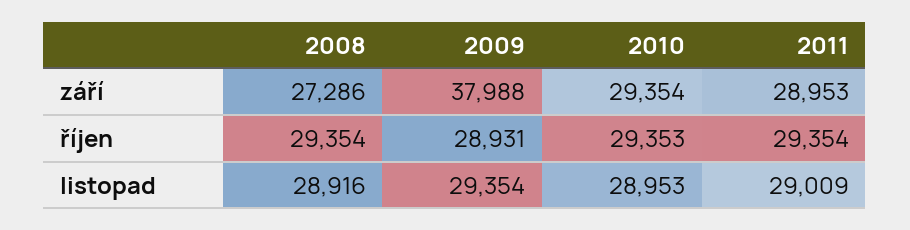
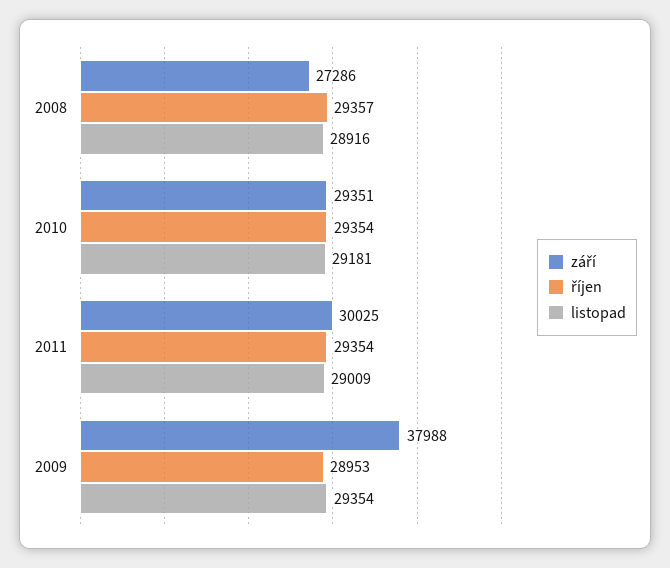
  {
    "září": {
      "2008": 27286,
      "2009": 37988,
-     "2010": 29354,
+     "2010": 29351,
-     "2011": 28953
+     "2011": 30025
    },
    "říjen": {
-     "2008": 29354,
+     "2008": 29357,
-     "2009": 28931,
+     "2009": 28953,
-     "2010": 29353,
+     "2010": 29354,
      "2011": 29354
    },
    "listopad": {
      "2008": 28916,
      "2009": 29354,
-     "2010": 28953,
+     "2010": 29181,
      "2011": 29009
    }
  }

